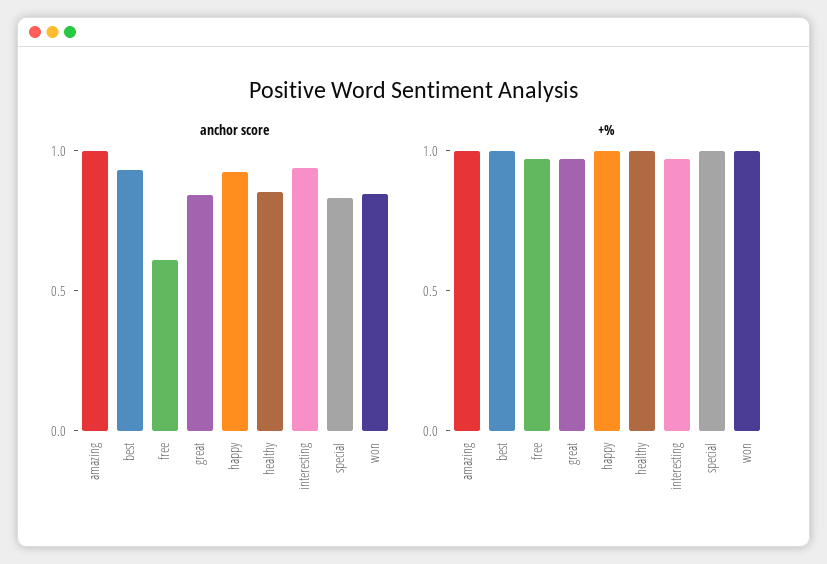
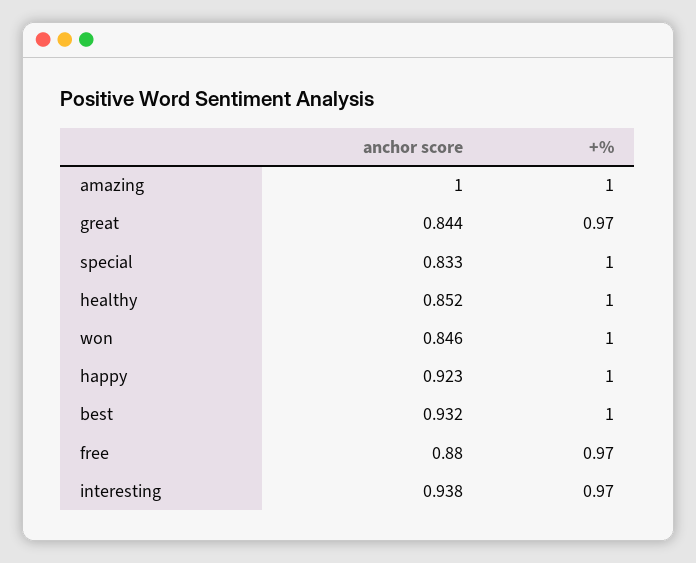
  {
    "anchor score": {
      "amazing": 1,
      "best": 0.932,
-     "free": 0.6,
+     "free": 0.88,
      "great": 0.844,
      "happy": 0.923,
      "healthy": 0.852,
      "interesting": 0.938,
      "special": 0.833,
      "won": 0.846
    },
    "+%": {
      "amazing": 1,
      "best": 1,
      "free": 0.97,
      "great": 0.97,
      "happy": 1,
      "healthy": 1,
      "interesting": 0.97,
      "special": 1,
      "won": 1
    }
  }

